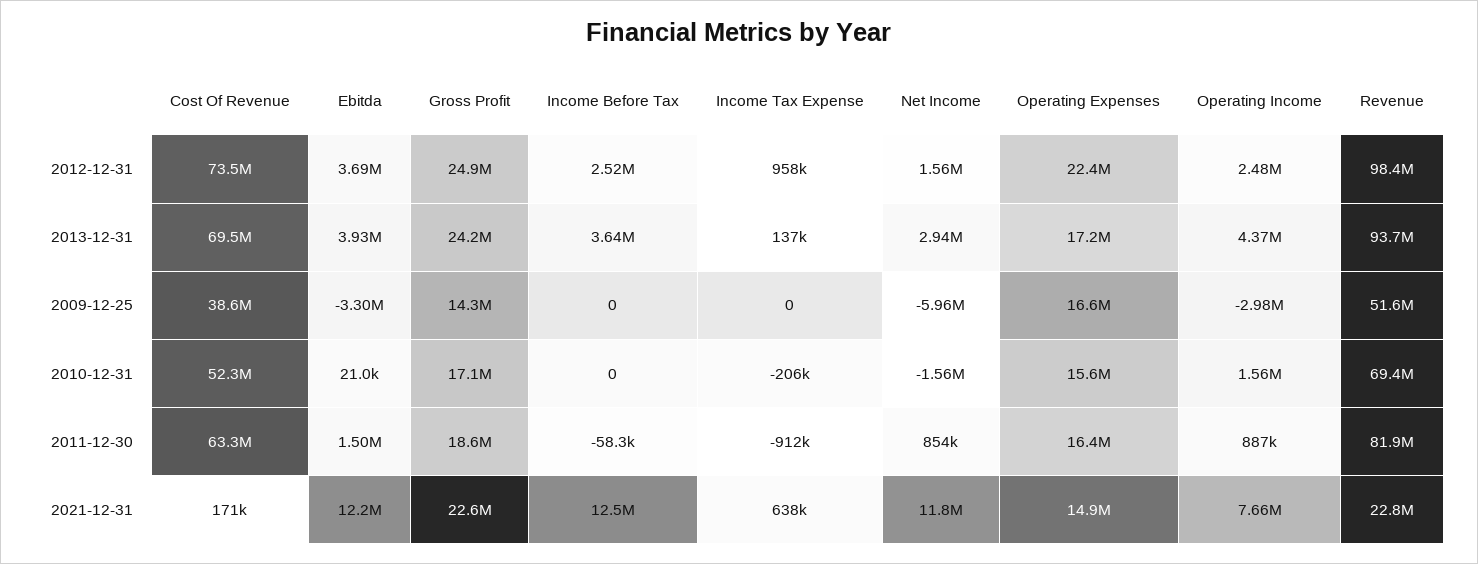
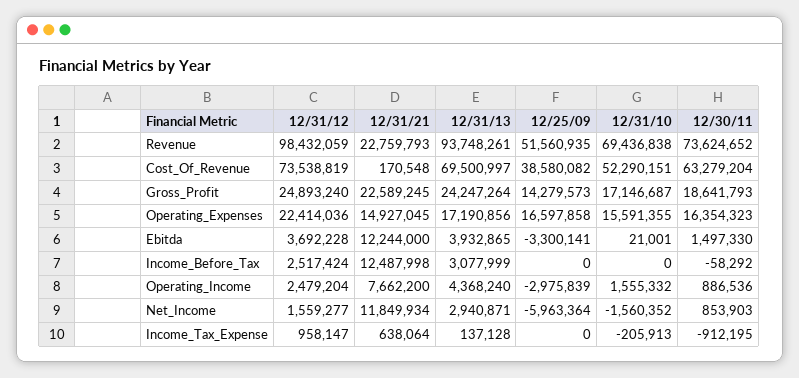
  {
    "Cost Of Revenue": {
      "2012-12-31": 73538819,
      "2013-12-31": 69500997,
      "2009-12-25": 38580082,
      "2010-12-31": 52290151,
      "2011-12-30": 63279204,
      "2021-12-31": 170548
    },
    "Ebitda": {
      "2012-12-31": 3692228,
      "2013-12-31": 3932865,
      "2009-12-25": -3300141,
      "2010-12-31": 21001,
      "2011-12-30": 1497330,
      "2021-12-31": 12244000
    },
    "Gross Profit": {
      "2012-12-31": 24893240,
      "2013-12-31": 24247264,
      "2009-12-25": 14279573,
      "2010-12-31": 17146687,
      "2011-12-30": 18641793,
      "2021-12-31": 22589245
    },
    "Income Before Tax": {
      "2012-12-31": 2517424,
-     "2013-12-31": 3640000,
+     "2013-12-31": 3077999,
      "2009-12-25": 0,
      "2010-12-31": 0,
      "2011-12-30": -58292,
      "2021-12-31": 12487998
    },
    "Income Tax Expense": {
      "2012-12-31": 958147,
      "2013-12-31": 137128,
      "2009-12-25": 0,
      "2010-12-31": -205913,
      "2011-12-30": -912195,
      "2021-12-31": 638064
    },
    "Net Income": {
      "2012-12-31": 1559277,
      "2013-12-31": 2940871,
      "2009-12-25": -5963364,
      "2010-12-31": -1560352,
      "2011-12-30": 853903,
      "2021-12-31": 11849934
    },
    "Operating Expenses": {
      "2012-12-31": 22414036,
      "2013-12-31": 17190856,
      "2009-12-25": 16597858,
      "2010-12-31": 15591355,
      "2011-12-30": 16354323,
      "2021-12-31": 14927045
    },
    "Operating Income": {
      "2012-12-31": 2479204,
      "2013-12-31": 4368240,
      "2009-12-25": -2975839,
      "2010-12-31": 1555332,
      "2011-12-30": 886536,
      "2021-12-31": 7662200
    },
    "Revenue": {
      "2012-12-31": 98432059,
      "2013-12-31": 93748261,
      "2009-12-25": 51560935,
      "2010-12-31": 69436838,
-     "2011-12-30": 81900000,
+     "2011-12-30": 73624652,
      "2021-12-31": 22759793
    }
  }

